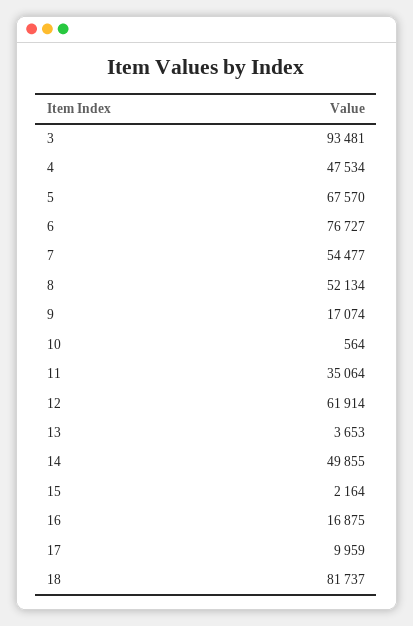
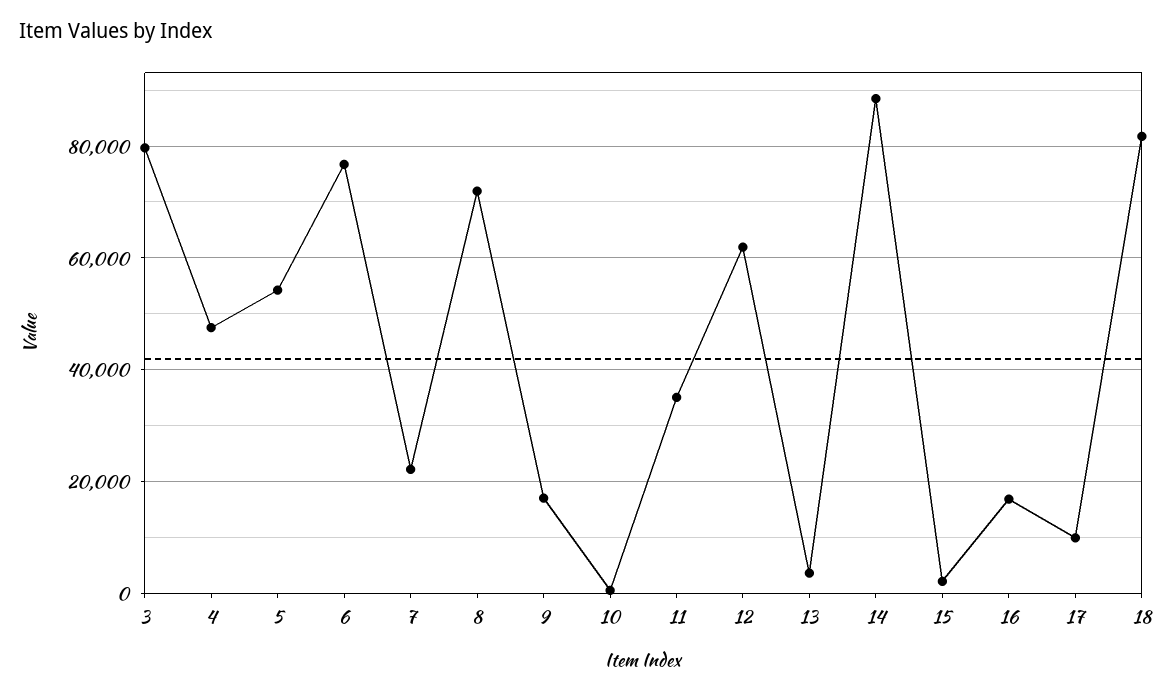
  {
-   "3": 93481,
+   "3": 80000,
    "4": 47534,
-   "5": 67570,
+   "5": 54000,
    "6": 76727,
-   "7": 54477,
+   "7": 22000,
-   "8": 52134,
+   "8": 72000,
    "9": 17074,
    "10": 564,
    "11": 35064,
    "12": 61914,
    "13": 3653,
-   "14": 49855,
+   "14": 88000,
    "15": 2164,
    "16": 16875,
    "17": 9959,
    "18": 81737
  }

